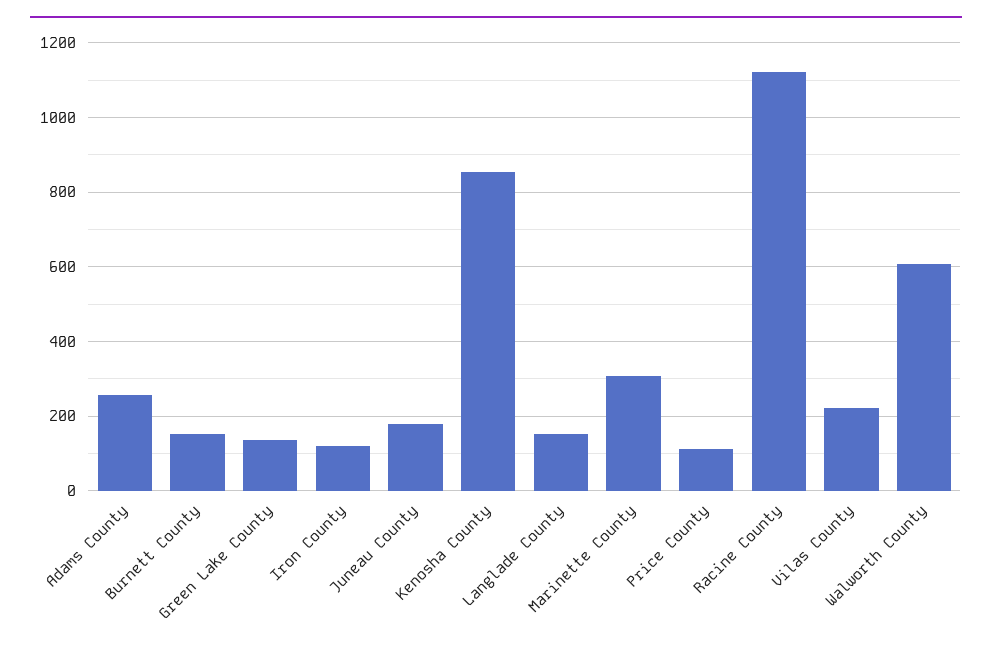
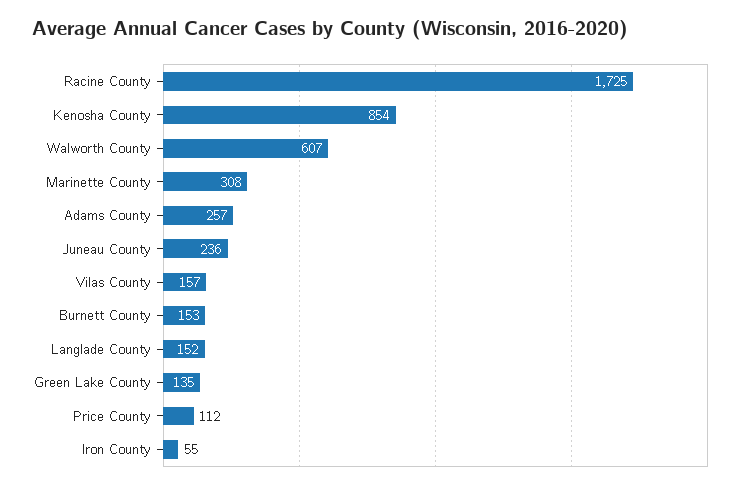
  {
    "Adams County": 257,
    "Burnett County": 153,
    "Green Lake County": 135,
-   "Iron County": 120,
+   "Iron County": 55,
-   "Juneau County": 180,
+   "Juneau County": 236,
    "Kenosha County": 854,
    "Langlade County": 152,
    "Marinette County": 308,
    "Price County": 112,
-   "Racine County": 1120,
+   "Racine County": 1725,
-   "Vilas County": 220,
+   "Vilas County": 157,
    "Walworth County": 607
  }

